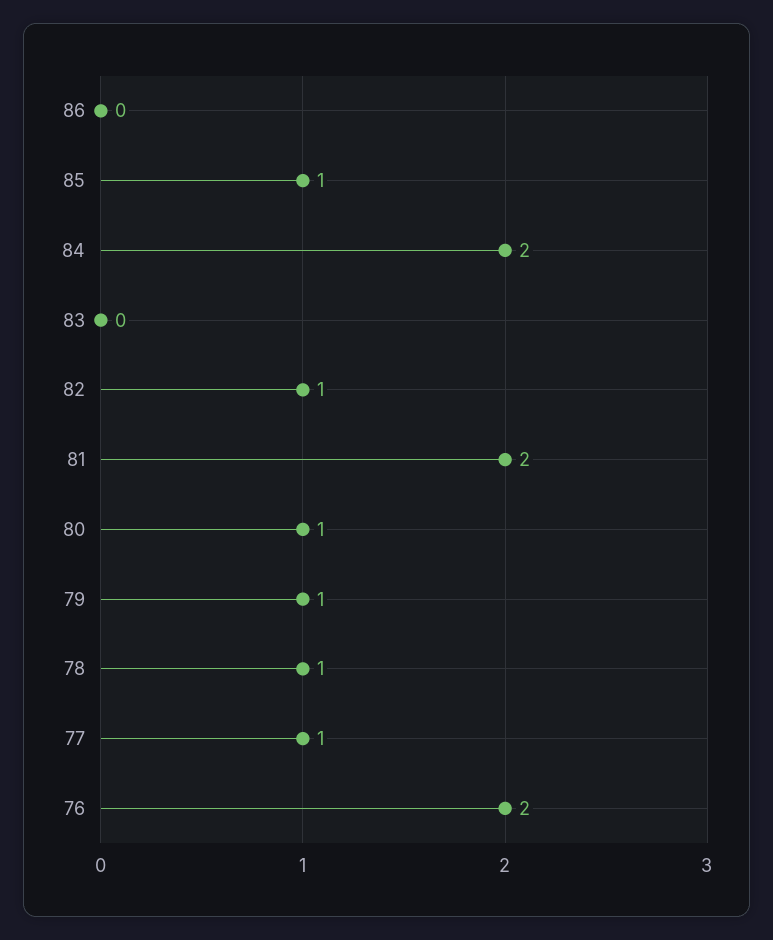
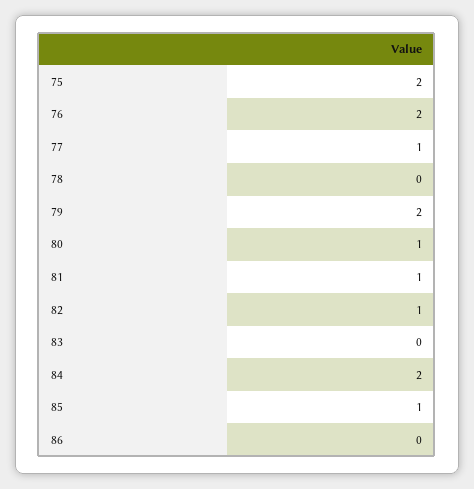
  {
    "86": 0,
    "85": 1,
    "84": 2,
    "83": 0,
    "82": 1,
-   "81": 2,
+   "81": 1,
    "80": 1,
-   "79": 1,
+   "79": 2,
-   "78": 1,
+   "78": 0,
    "77": 1,
-   "76": 2
+   "76": 2,
+   "75": 2
  }

